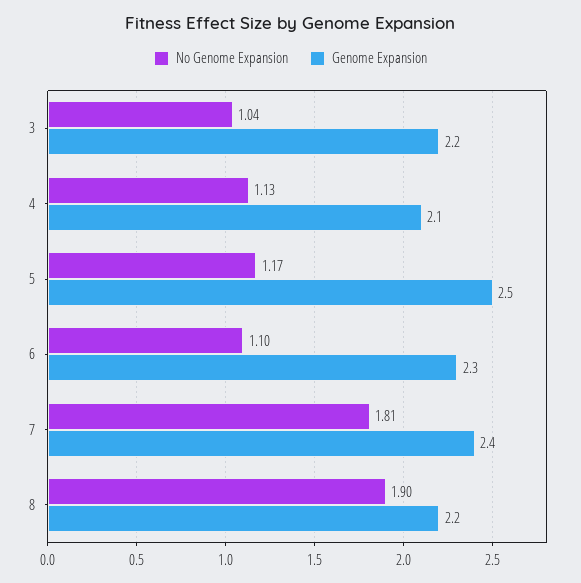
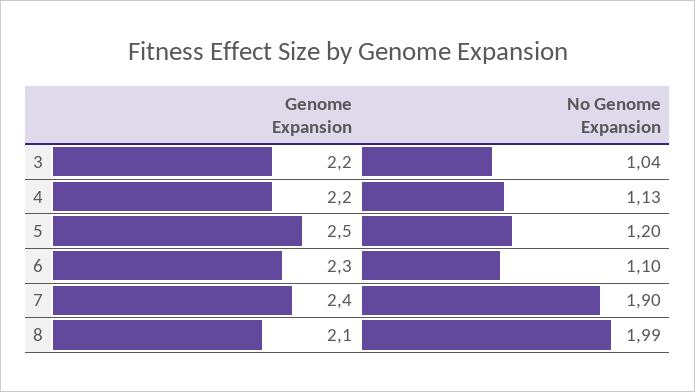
  {
    "No Genome Expansion": {
      "3": 1.04,
      "4": 1.13,
-     "5": 1.17,
+     "5": 1.2,
      "6": 1.1,
-     "7": 1.81,
+     "7": 1.9,
-     "8": 1.9
+     "8": 1.99
    },
    "Genome Expansion": {
      "3": 2.2,
-     "4": 2.1,
+     "4": 2.2,
      "5": 2.5,
      "6": 2.3,
      "7": 2.4,
-     "8": 2.2
+     "8": 2.1
    }
  }

